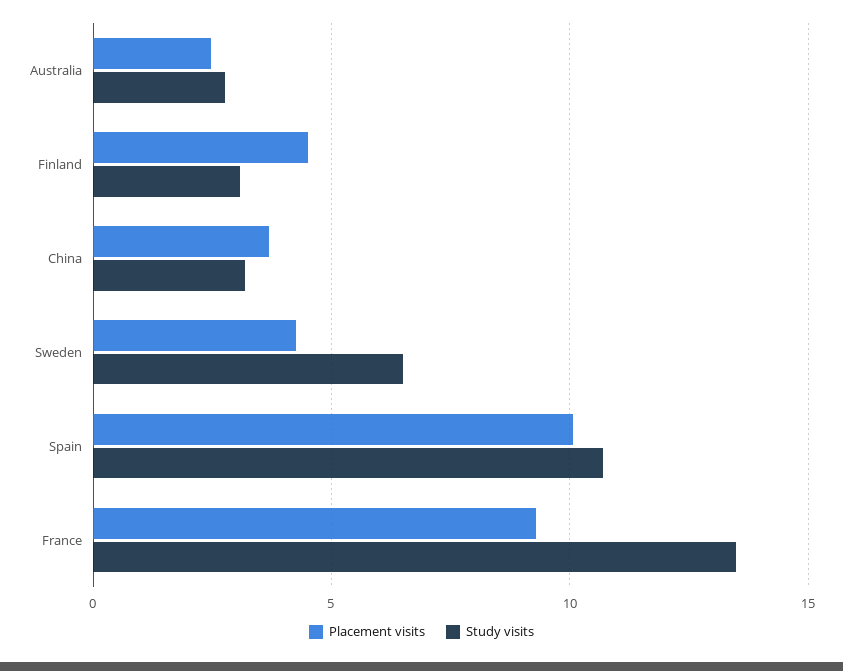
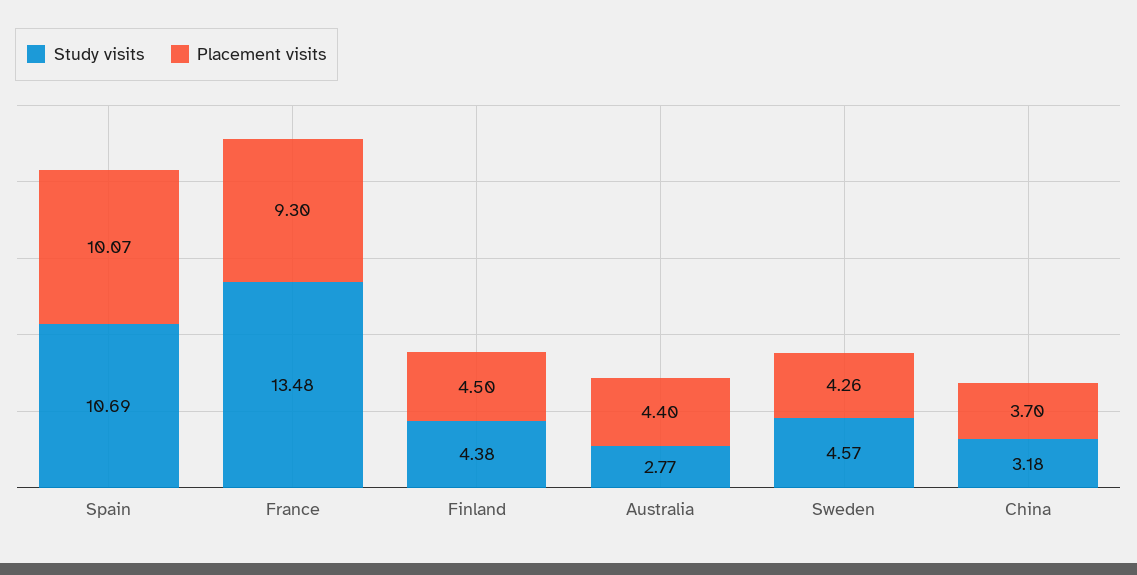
  {
    "Placement visits": {
-     "Australia": 2.5,
+     "Australia": 4.4,
      "Finland": 4.5,
      "China": 3.7,
      "Sweden": 4.26,
      "Spain": 10.07,
      "France": 9.3
    },
    "Study visits": {
      "Australia": 2.77,
-     "Finland": 3,
+     "Finland": 4.38,
      "China": 3.18,
-     "Sweden": 6.5,
+     "Sweden": 4.57,
      "Spain": 10.69,
      "France": 13.48
    }
  }

